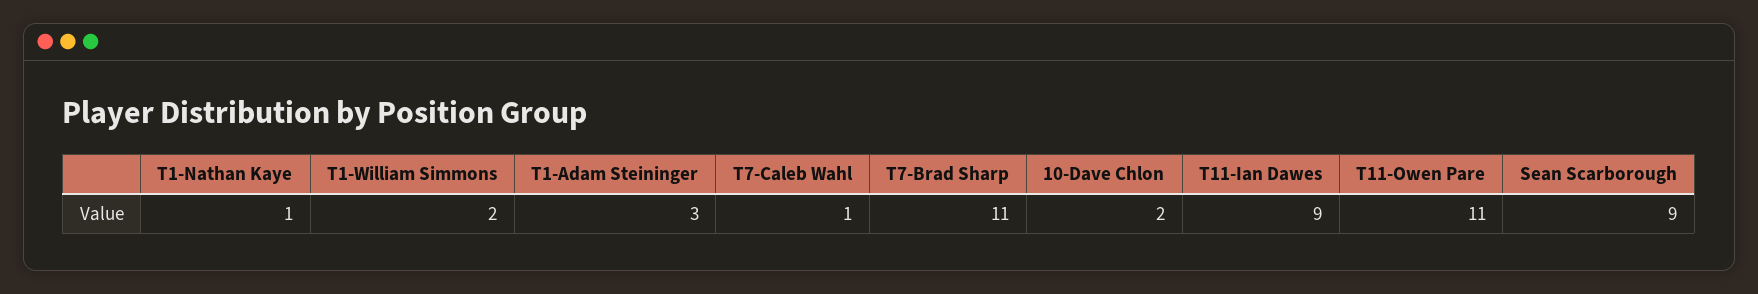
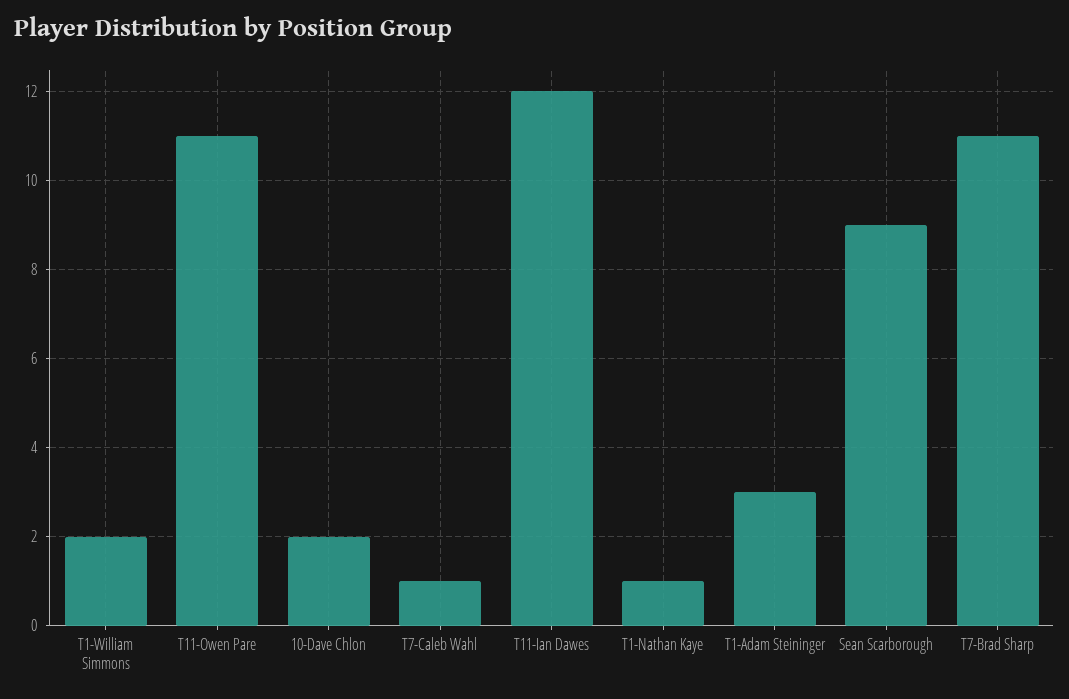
  {
    "T1-Nathan Kaye": 1,
    "T1-William Simmons": 2,
    "T1-Adam Steininger": 3,
    "T7-Caleb Wahl": 1,
    "T7-Brad Sharp": 11,
    "10-Dave Chlon": 2,
-   "T11-Ian Dawes": 9,
+   "T11-Ian Dawes": 12,
    "T11-Owen Pare": 11,
    "Sean Scarborough": 9
  }

